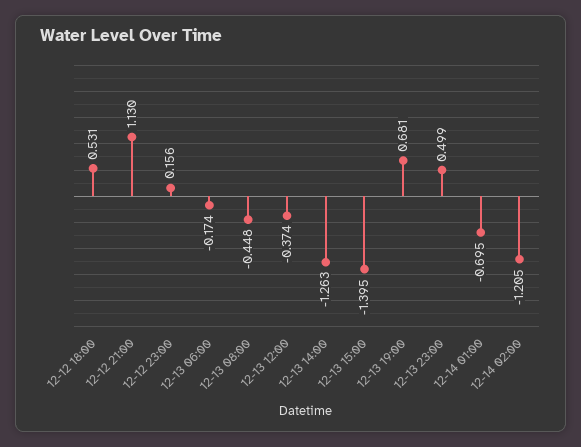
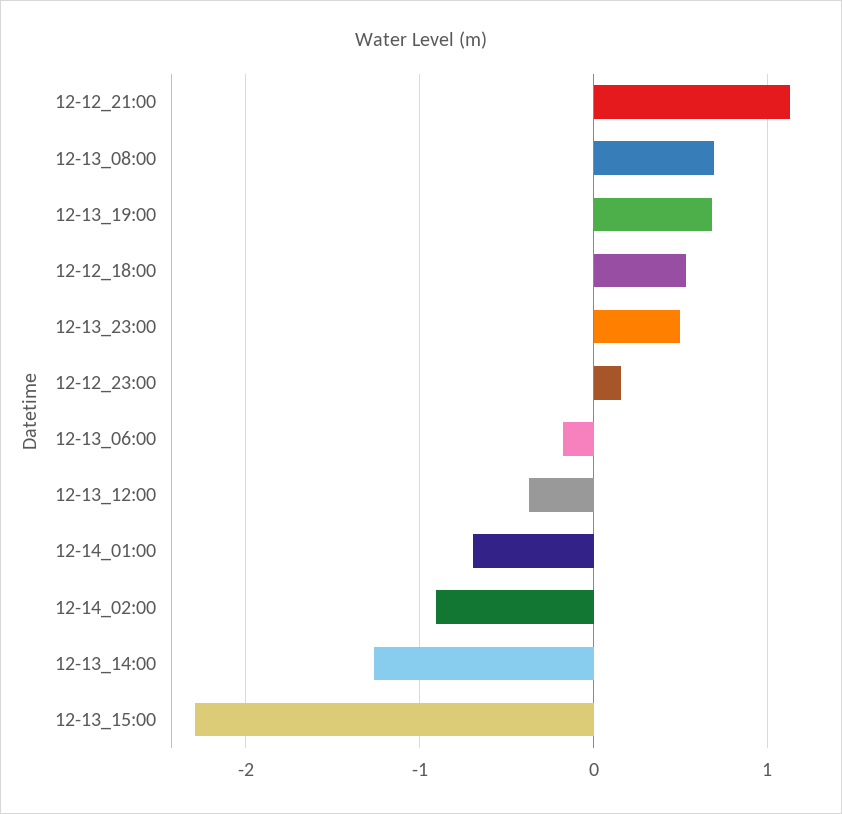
  {
    "12-12 18:00": 0.531,
    "12-12 21:00": 1.13,
    "12-12 23:00": 0.156,
    "12-13 06:00": -0.174,
-   "12-13 08:00": -0.448,
+   "12-13 08:00": 0.7,
    "12-13 12:00": -0.374,
    "12-13 14:00": -1.263,
-   "12-13 15:00": -1.395,
+   "12-13 15:00": -2.3,
    "12-13 19:00": 0.681,
    "12-13 23:00": 0.499,
    "12-14 01:00": -0.695,
-   "12-14 02:00": -1.205
+   "12-14 02:00": -0.9
  }

